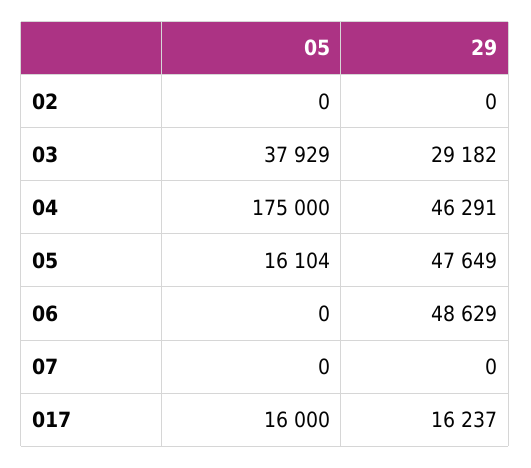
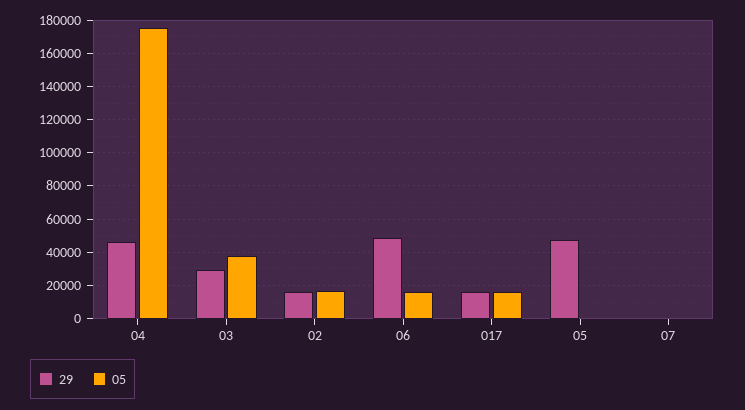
  {
    "05": {
-     "02": 0,
+     "02": 15000,
      "03": 37929,
      "04": 175000,
-     "05": 16104,
+     "05": 0,
-     "06": 0,
+     "06": 15000,
      "07": 0,
      "017": 16000
    },
    "29": {
-     "02": 0,
+     "02": 15000,
      "03": 29182,
      "04": 46291,
      "05": 47649,
      "06": 48629,
      "07": 0,
      "017": 16237
    }
  }

